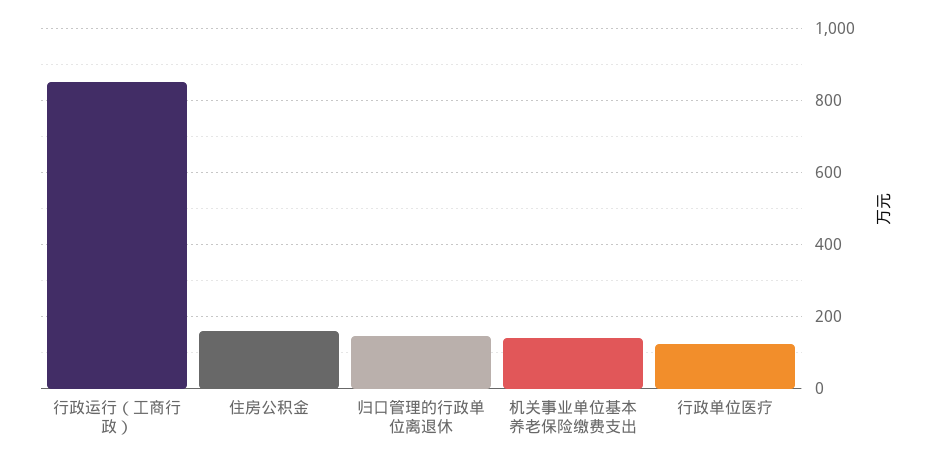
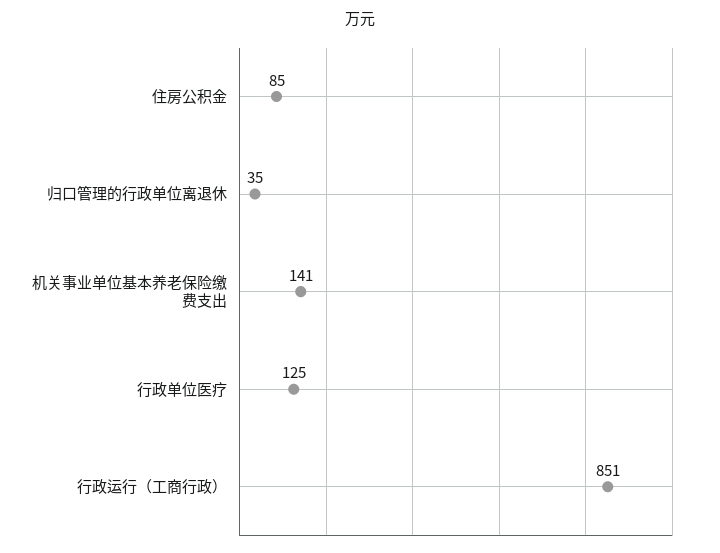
  {
    "行政运行（工商行政）": 851,
-   "住房公积金": 160,
+   "住房公积金": 85,
-   "归口管理的行政单位离退休": 140,
+   "归口管理的行政单位离退休": 35,
    "机关事业单位基本养老保险缴费支出": 141,
    "行政单位医疗": 125
  }

